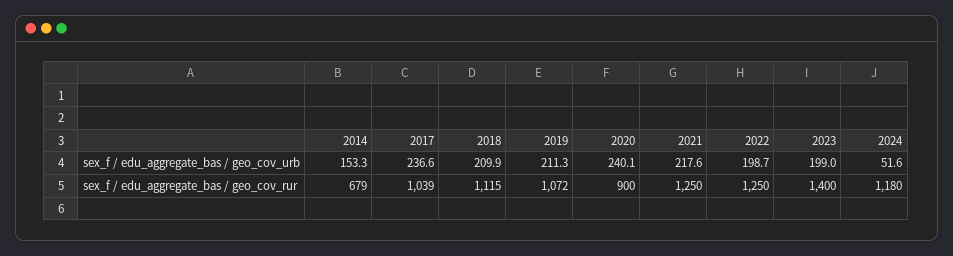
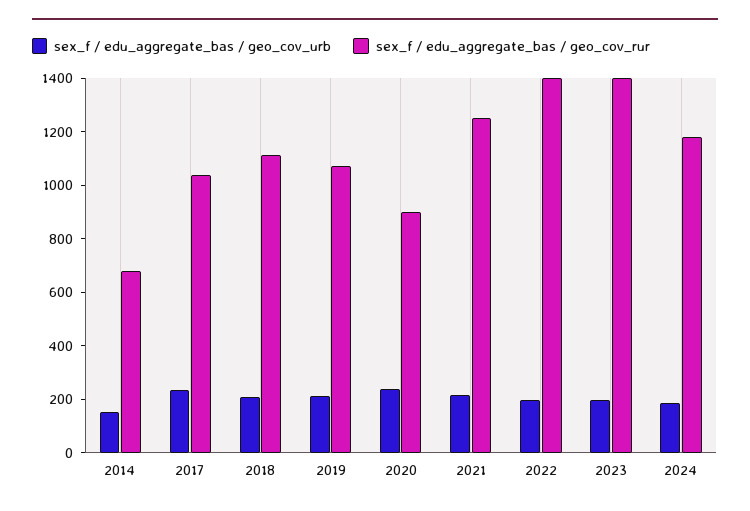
  {
    "sex_f / edu_aggregate_bas / geo_cov_urb": {
      "2014": 153.3,
      "2017": 236.6,
      "2018": 209.9,
      "2019": 211.3,
      "2020": 240.1,
      "2021": 217.6,
      "2022": 198.7,
      "2023": 199,
-     "2024": 51.6
+     "2024": 200
    },
    "sex_f / edu_aggregate_bas / geo_cov_rur": {
      "2014": 679,
      "2017": 1039,
      "2018": 1115,
      "2019": 1072,
      "2020": 900,
      "2021": 1250,
-     "2022": 1250,
+     "2022": 1400,
      "2023": 1400,
      "2024": 1180
    }
  }

